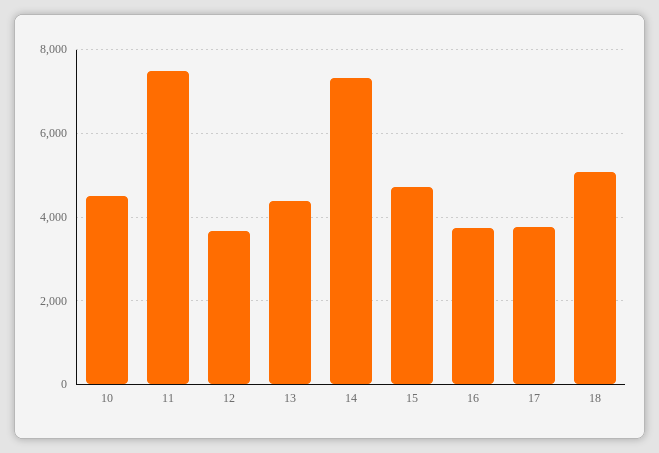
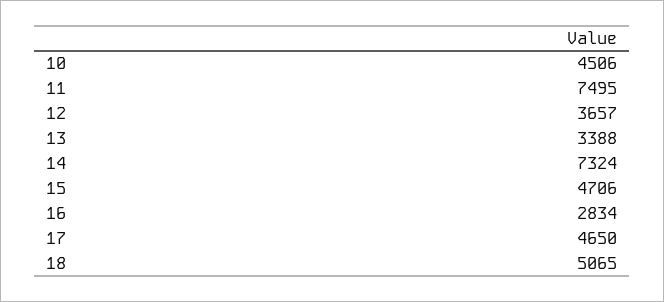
  {
    "10": 4506,
    "11": 7495,
    "12": 3657,
-   "13": 4400,
+   "13": 3388,
    "14": 7324,
    "15": 4706,
-   "16": 3800,
+   "16": 2834,
-   "17": 3800,
+   "17": 4650,
    "18": 5065
  }

